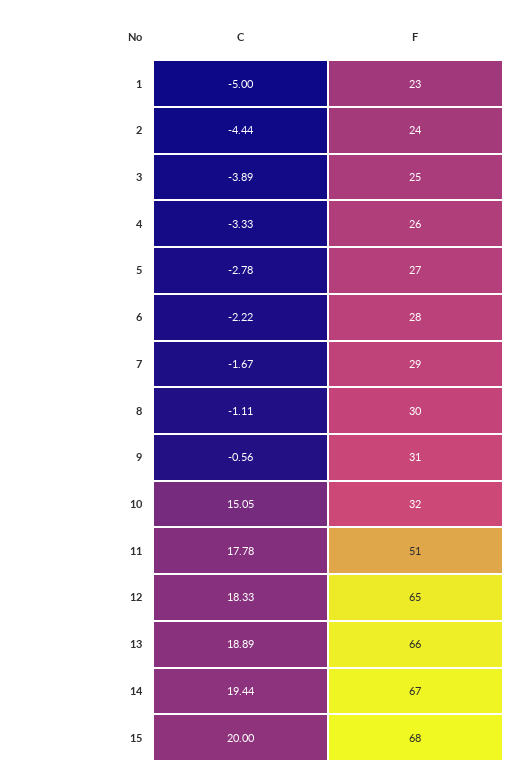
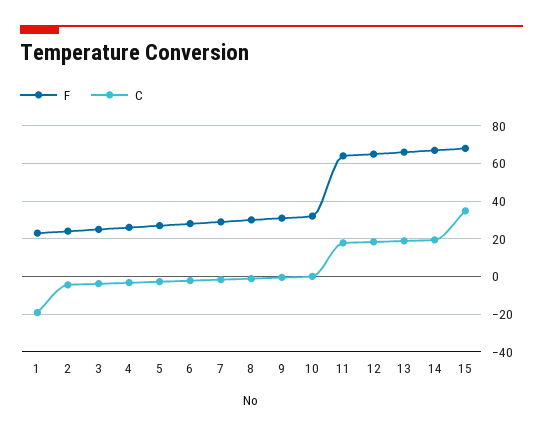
  {
    "C": {
-     "1": -5,
+     "1": -20,
      "2": -4.44,
      "3": -3.89,
      "4": -3.33,
      "5": -2.78,
      "6": -2.22,
      "7": -1.67,
      "8": -1.11,
      "9": -0.56,
-     "10": 15.05,
+     "10": 0,
      "11": 17.78,
      "12": 18.33,
      "13": 18.89,
      "14": 19.44,
-     "15": 20
+     "15": 35
    },
    "F": {
      "1": 23,
      "2": 24,
      "3": 25,
      "4": 26,
      "5": 27,
      "6": 28,
      "7": 29,
      "8": 30,
      "9": 31,
      "10": 32,
-     "11": 51,
+     "11": 65,
      "12": 65,
      "13": 66,
      "14": 67,
      "15": 68
    }
  }

